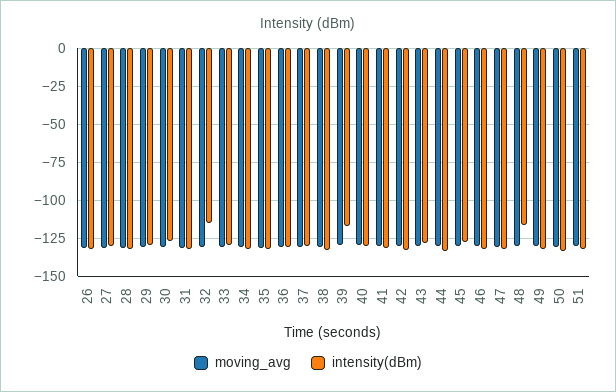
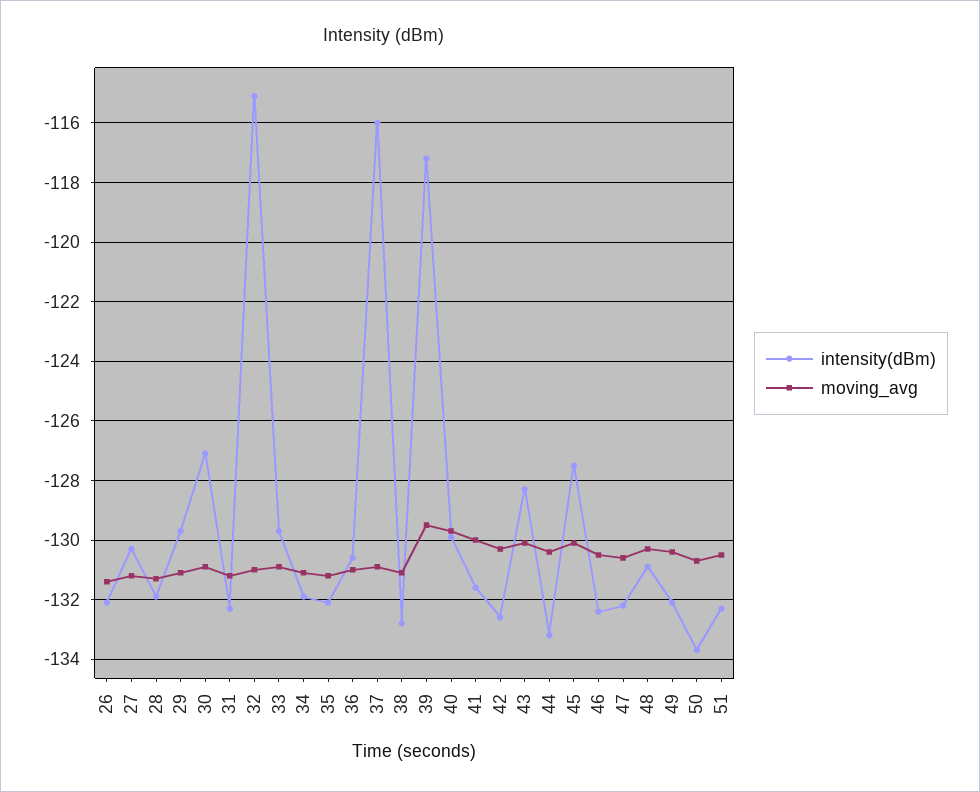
  {
    "moving_avg": {
      "26": -131.5,
      "27": -131,
      "28": -131.5,
      "29": -131,
      "30": -131,
      "31": -131,
      "32": -131,
      "33": -131,
      "34": -131,
      "35": -131,
      "36": -131,
      "37": -131,
      "38": -131,
      "39": -129.5,
      "40": -129.5,
      "41": -130,
      "42": -130.5,
      "43": -130,
      "44": -130.5,
      "45": -130,
      "46": -130.5,
      "47": -130.5,
      "48": -130.5,
      "49": -130.5,
      "50": -130.5,
      "51": -130.5
    },
    "intensity(dBm)": {
      "26": -132,
      "27": -130.5,
      "28": -132,
      "29": -129.5,
      "30": -127,
      "31": -132.5,
      "32": -115,
      "33": -129.5,
      "34": -132,
      "35": -132,
      "36": -130.5,
-     "37": -130,
+     "37": -116,
      "38": -133,
      "39": -117,
      "40": -130,
      "41": -131.5,
      "42": -132.5,
      "43": -128.5,
      "44": -133,
      "45": -127.5,
      "46": -132.5,
      "47": -132,
-     "48": -115,
+     "48": -131,
      "49": -132,
      "50": -133.5,
      "51": -132.5
    }
  }

